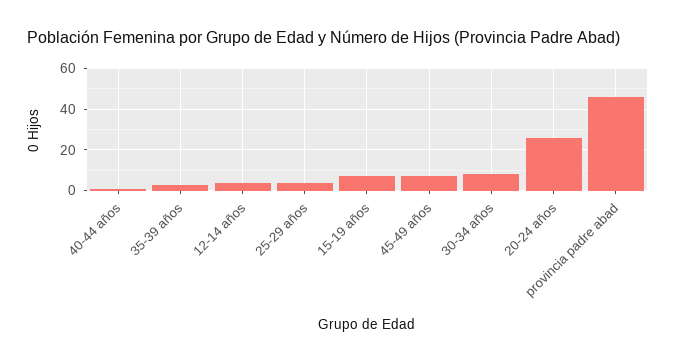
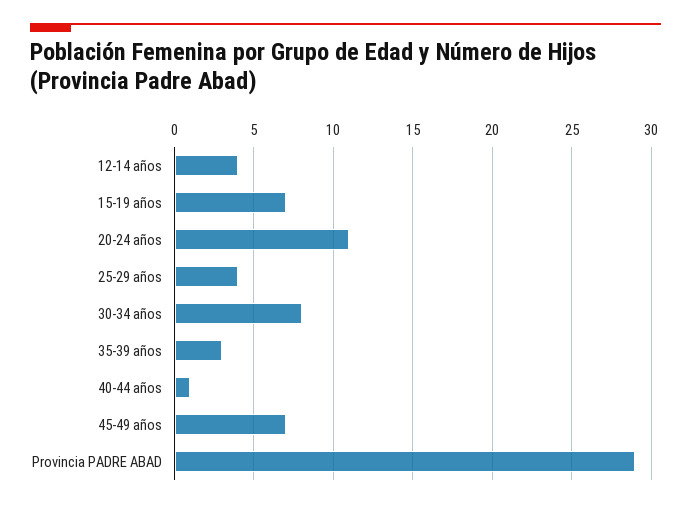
  {
    "40-44 años": 1,
    "35-39 años": 3,
    "12-14 años": 4,
    "25-29 años": 4,
    "15-19 años": 7,
    "45-49 años": 7,
    "30-34 años": 8,
-   "20-24 años": 25,
+   "20-24 años": 11,
-   "provincia padre abad": 45
+   "provincia padre abad": 29
  }

